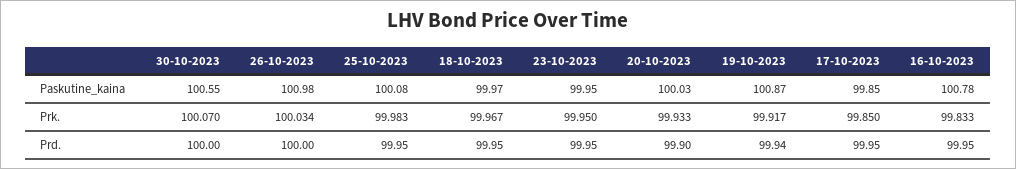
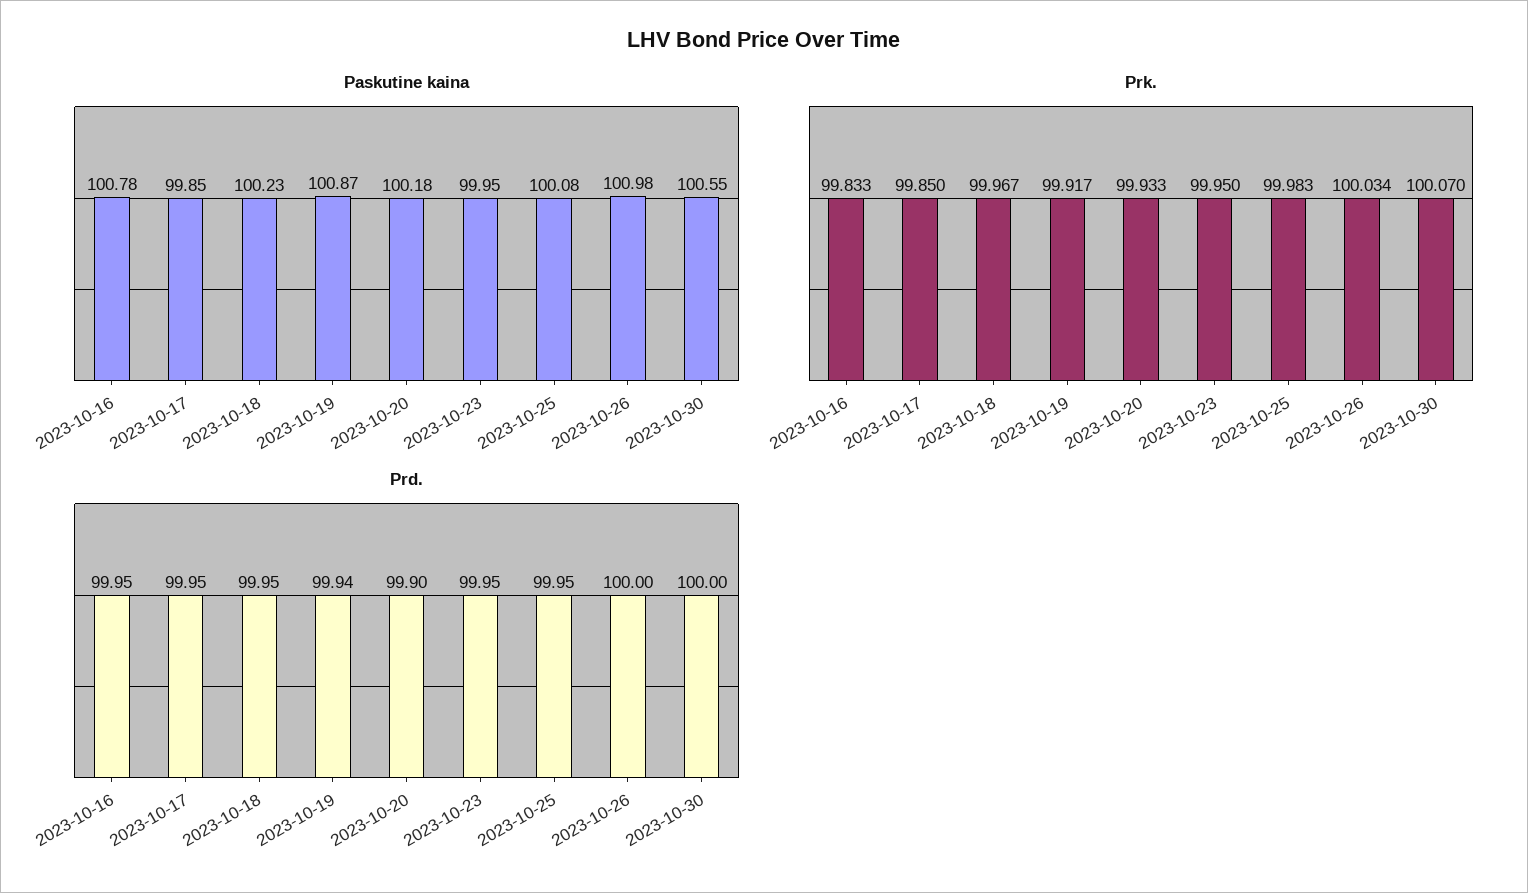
  {
    "Paskutine_kaina": {
      "30-10-2023": 100.55,
      "26-10-2023": 100.98,
      "25-10-2023": 100.08,
-     "18-10-2023": 99.97,
+     "18-10-2023": 100.23,
      "23-10-2023": 99.95,
-     "20-10-2023": 100.03,
+     "20-10-2023": 100.18,
      "19-10-2023": 100.87,
      "17-10-2023": 99.85,
      "16-10-2023": 100.78
    },
    "Prk.": {
      "30-10-2023": 100.07,
      "26-10-2023": 100.034,
      "25-10-2023": 99.983,
      "18-10-2023": 99.967,
      "23-10-2023": 99.95,
      "20-10-2023": 99.933,
      "19-10-2023": 99.917,
      "17-10-2023": 99.85,
      "16-10-2023": 99.833
    },
    "Prd.": {
      "30-10-2023": 100,
      "26-10-2023": 100,
      "25-10-2023": 99.95,
      "18-10-2023": 99.95,
      "23-10-2023": 99.95,
      "20-10-2023": 99.9,
      "19-10-2023": 99.94,
      "17-10-2023": 99.95,
      "16-10-2023": 99.95
    }
  }

